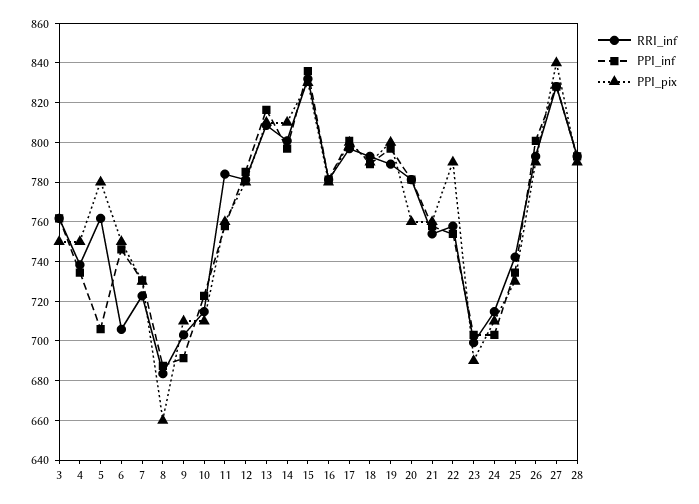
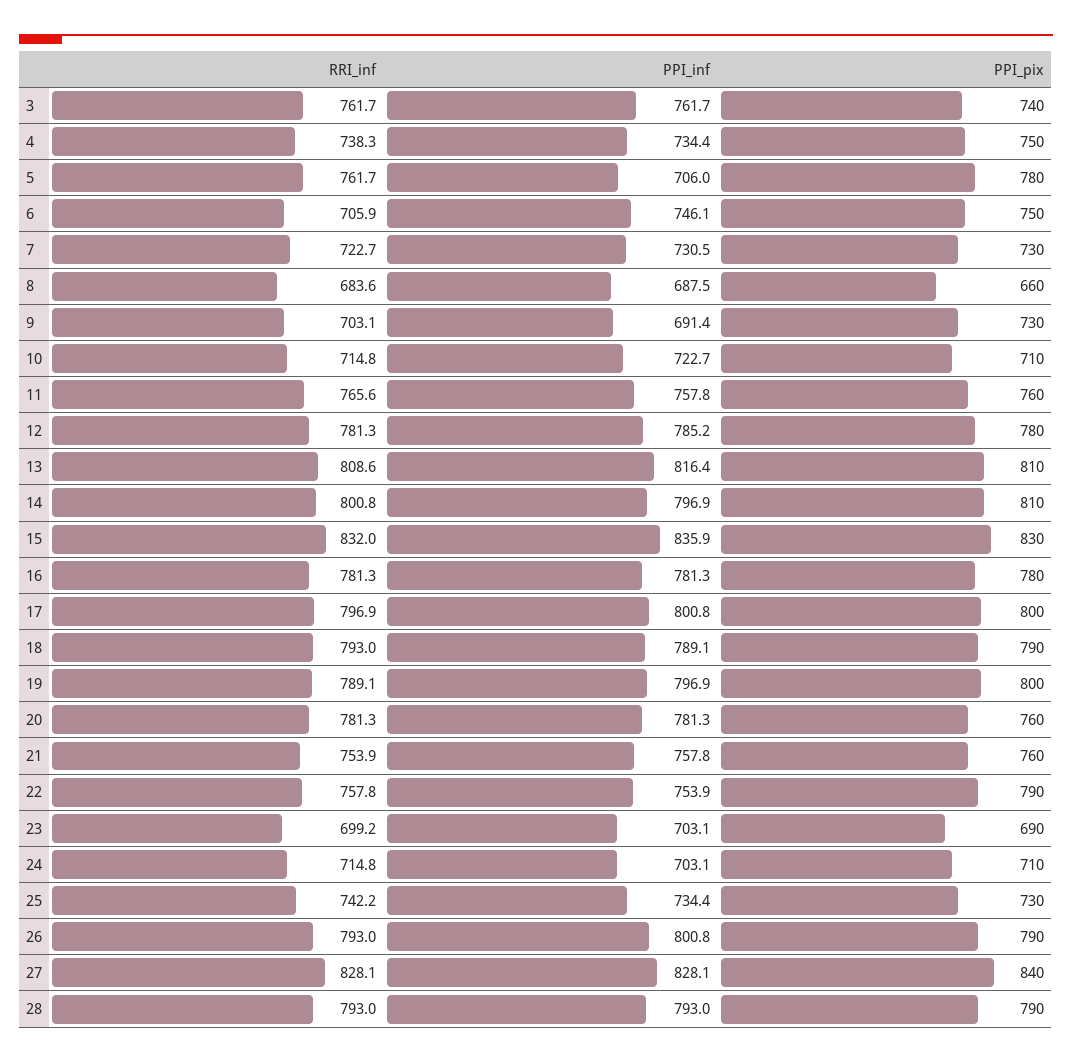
  {
    "RRI_inf": {
      "3": 761.7,
      "4": 738.3,
      "5": 761.7,
      "6": 705.9,
      "7": 722.7,
      "8": 683.6,
      "9": 703.1,
      "10": 714.8,
-     "11": 785,
+     "11": 765.6,
      "12": 781.3,
      "13": 808.6,
      "14": 800.8,
      "15": 832,
      "16": 781.3,
      "17": 796.9,
      "18": 793,
      "19": 789.1,
      "20": 781.3,
      "21": 753.9,
      "22": 757.8,
      "23": 699.2,
      "24": 714.8,
      "25": 742.2,
      "26": 793,
      "27": 828.1,
      "28": 793
    },
    "PPI_inf": {
      "3": 761.7,
      "4": 734.4,
      "5": 706,
      "6": 746.1,
      "7": 730.5,
      "8": 687.5,
      "9": 691.4,
      "10": 722.7,
      "11": 757.8,
      "12": 785.2,
      "13": 816.4,
      "14": 796.9,
      "15": 835.9,
      "16": 781.3,
      "17": 800.8,
      "18": 789.1,
      "19": 796.9,
      "20": 781.3,
      "21": 757.8,
      "22": 753.9,
      "23": 703.1,
      "24": 703.1,
      "25": 734.4,
      "26": 800.8,
      "27": 828.1,
      "28": 793
    },
    "PPI_pix": {
-     "3": 750,
+     "3": 740,
      "4": 750,
      "5": 780,
      "6": 750,
      "7": 730,
      "8": 660,
-     "9": 710,
+     "9": 730,
      "10": 710,
      "11": 760,
      "12": 780,
      "13": 810,
      "14": 810,
      "15": 830,
      "16": 780,
      "17": 800,
      "18": 790,
      "19": 800,
      "20": 760,
      "21": 760,
      "22": 790,
      "23": 690,
      "24": 710,
      "25": 730,
      "26": 790,
      "27": 840,
      "28": 790
    }
  }

